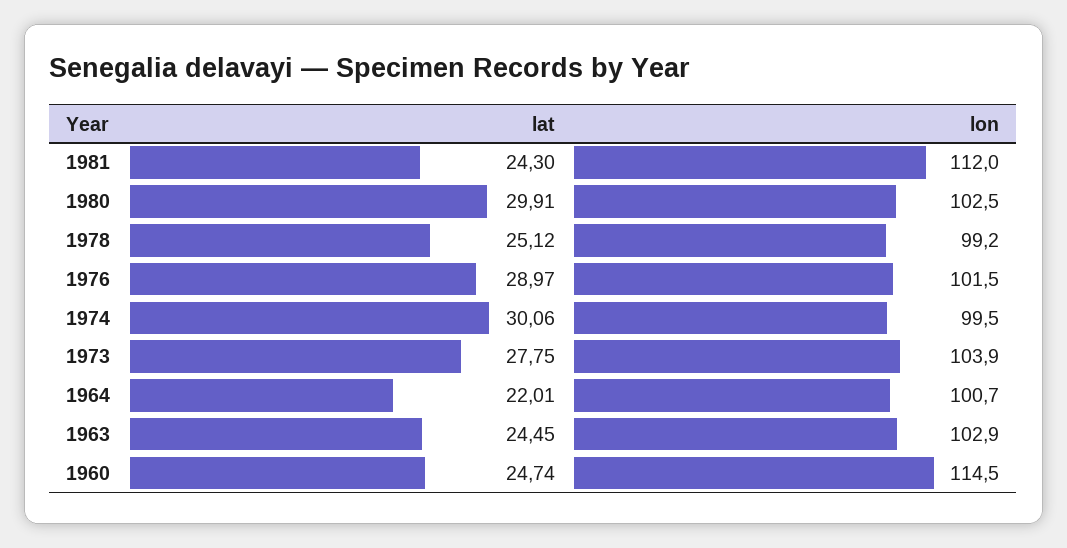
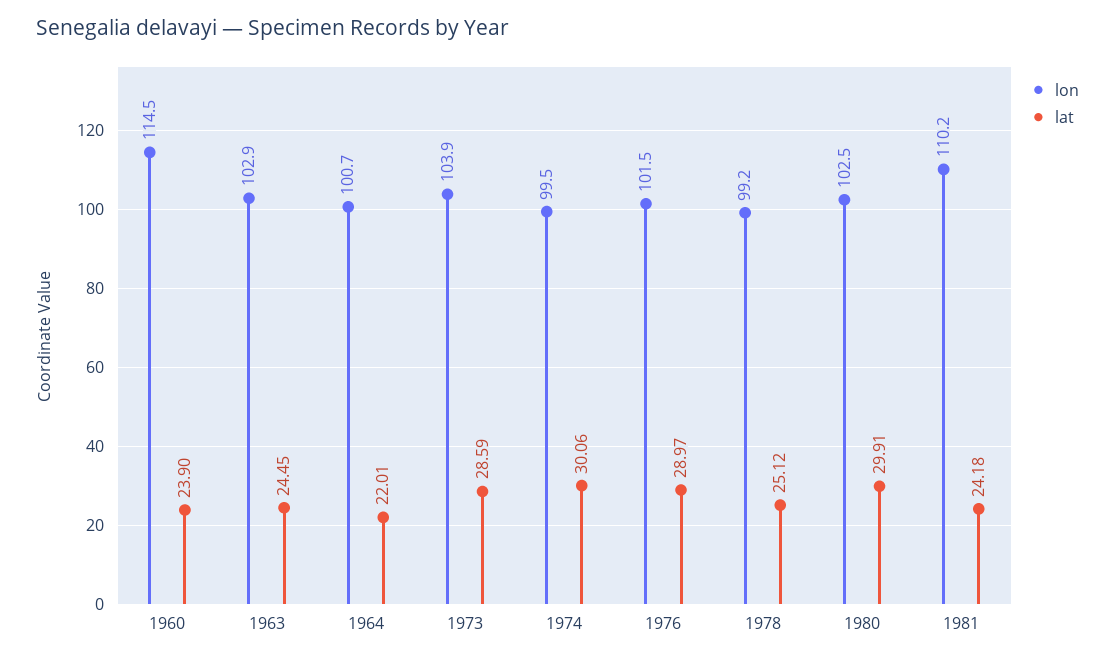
  {
    "lat": {
-     "1981": 24.3,
+     "1981": 24.18,
      "1980": 29.91,
      "1978": 25.12,
      "1976": 28.97,
      "1974": 30.06,
-     "1973": 27.75,
+     "1973": 28.59,
      "1964": 22.01,
      "1963": 24.45,
-     "1960": 24.74
+     "1960": 23.9
    },
    "lon": {
-     "1981": 112,
+     "1981": 110.2,
      "1980": 102.5,
      "1978": 99.2,
      "1976": 101.5,
      "1974": 99.5,
      "1973": 103.9,
      "1964": 100.7,
      "1963": 102.9,
      "1960": 114.5
    }
  }

